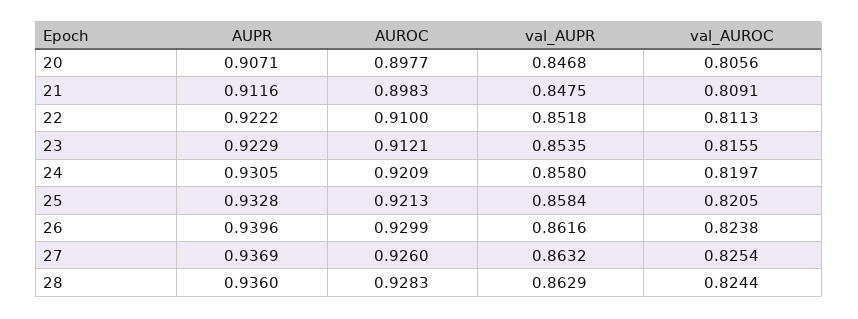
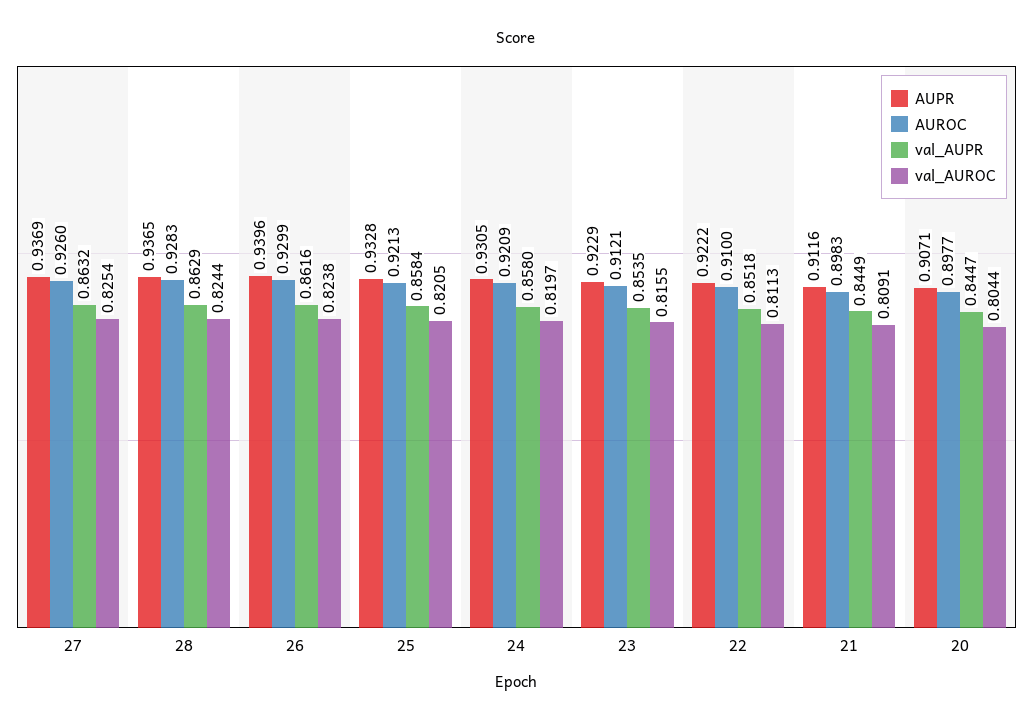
  {
    "AUPR": {
      "20": 0.9071,
      "21": 0.9116,
      "22": 0.9222,
      "23": 0.9229,
      "24": 0.9305,
      "25": 0.9328,
      "26": 0.9396,
      "27": 0.9369,
-     "28": 0.936
+     "28": 0.9365
    },
    "AUROC": {
      "20": 0.8977,
      "21": 0.8983,
      "22": 0.91,
      "23": 0.9121,
      "24": 0.9209,
      "25": 0.9213,
      "26": 0.9299,
      "27": 0.926,
      "28": 0.9283
    },
    "val_AUPR": {
-     "20": 0.8468,
+     "20": 0.8447,
-     "21": 0.8475,
+     "21": 0.8449,
      "22": 0.8518,
      "23": 0.8535,
      "24": 0.858,
      "25": 0.8584,
      "26": 0.8616,
      "27": 0.8632,
      "28": 0.8629
    },
    "val_AUROC": {
-     "20": 0.8056,
+     "20": 0.8044,
      "21": 0.8091,
      "22": 0.8113,
      "23": 0.8155,
      "24": 0.8197,
      "25": 0.8205,
      "26": 0.8238,
      "27": 0.8254,
      "28": 0.8244
    }
  }

